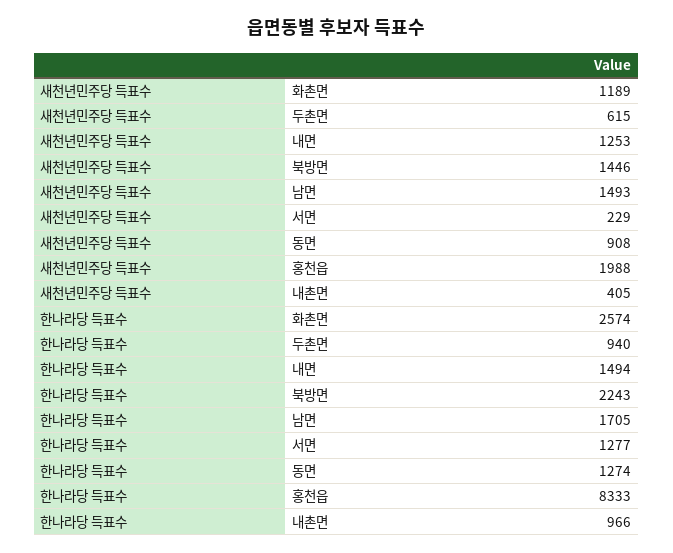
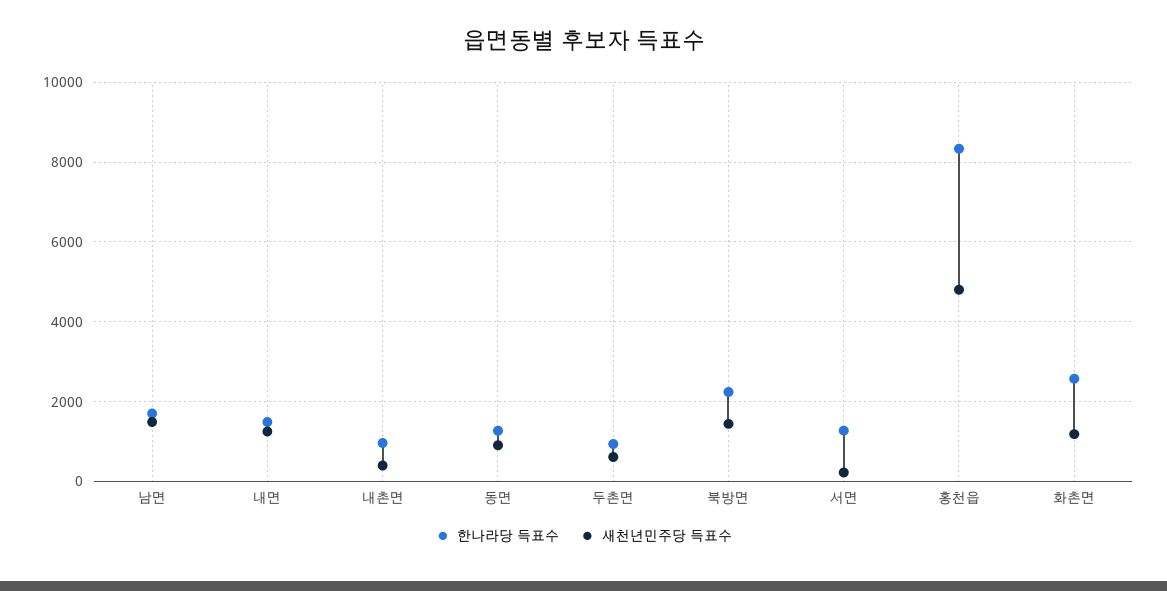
  {
    "새천년민주당 득표수": {
      "화촌면": 1189,
      "두촌면": 615,
      "내면": 1253,
      "북방면": 1446,
      "남면": 1493,
      "서면": 229,
      "동면": 908,
-     "홍천읍": 1988,
+     "홍천읍": 4800,
      "내촌면": 405
    },
    "한나라당 득표수": {
      "화촌면": 2574,
      "두촌면": 940,
      "내면": 1494,
      "북방면": 2243,
      "남면": 1705,
      "서면": 1277,
      "동면": 1274,
      "홍천읍": 8333,
      "내촌면": 966
    }
  }

